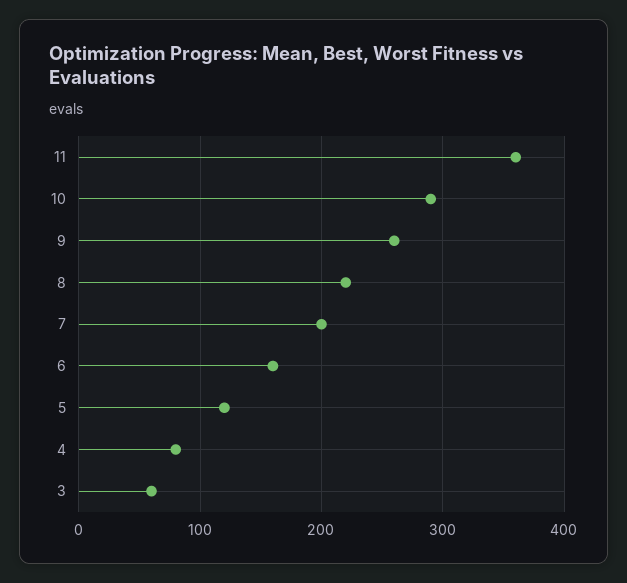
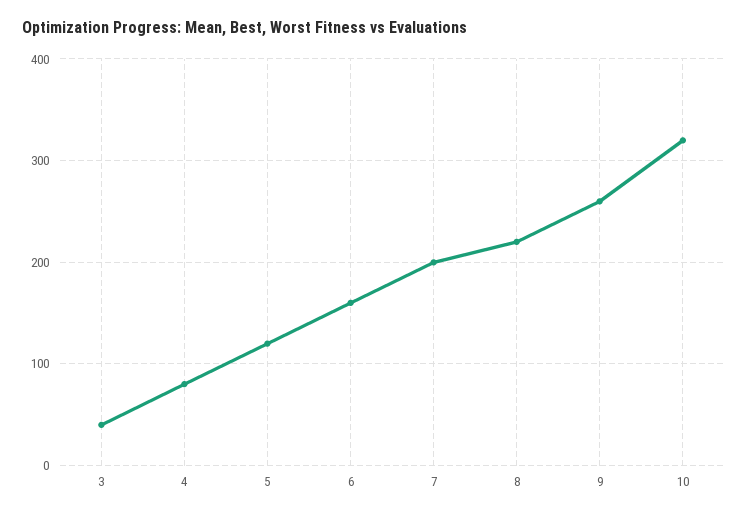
  {
-   "11": 360,
-   "10": 290,
+   "10": 320,
    "9": 260,
    "8": 220,
    "7": 200,
    "6": 160,
    "5": 120,
    "4": 80,
-   "3": 60
+   "3": 40
  }

